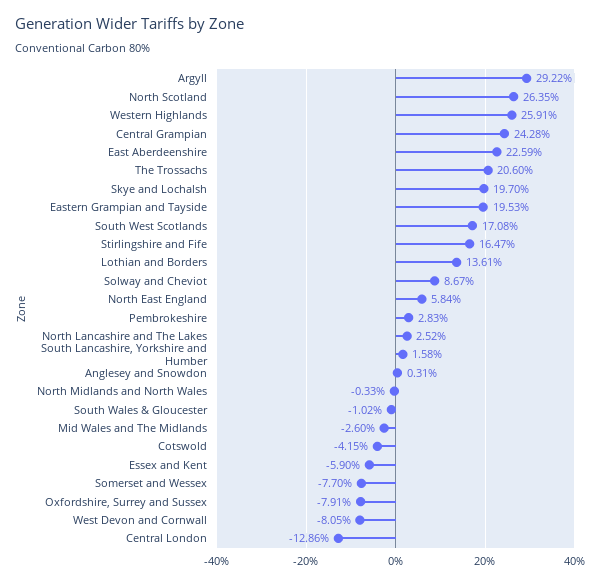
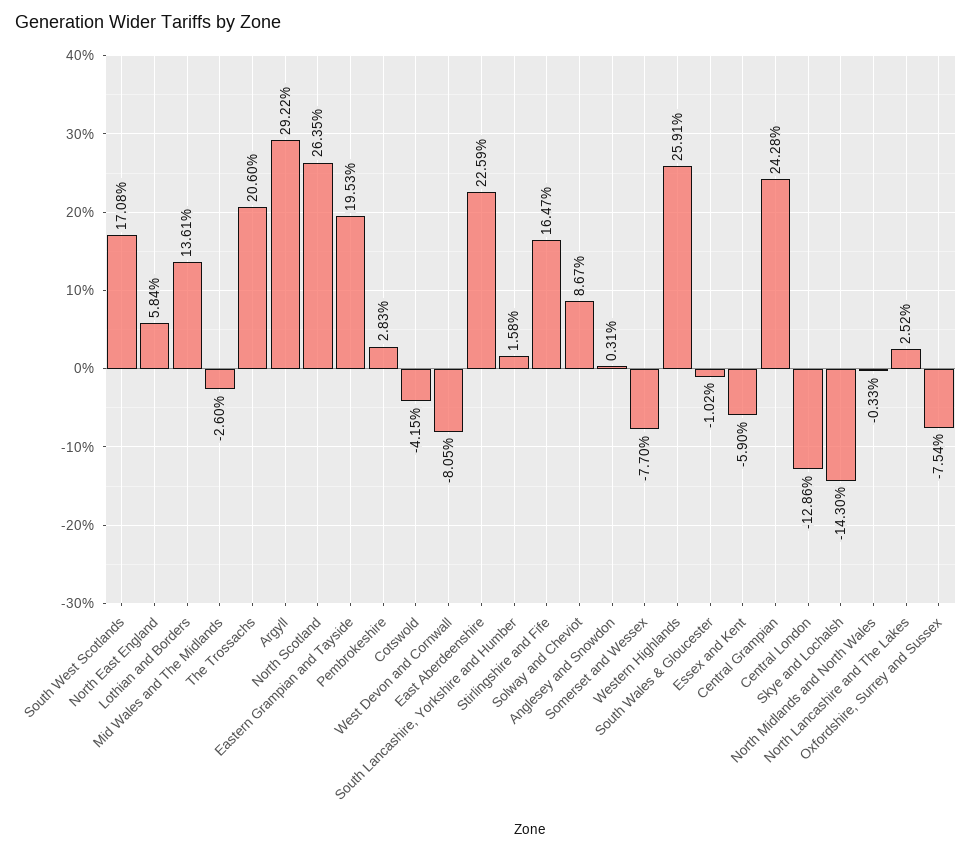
  {
    "Argyll": 29.22,
    "North Scotland": 26.35,
    "Western Highlands": 25.91,
    "Central Grampian": 24.28,
    "East Aberdeenshire": 22.59,
    "The Trossachs": 20.6,
-   "Skye and Lochalsh": 19.7,
+   "Skye and Lochalsh": -14.3,
    "Eastern Grampian and Tayside": 19.53,
    "South West Scotlands": 17.08,
    "Stirlingshire and Fife": 16.47,
    "Lothian and Borders": 13.61,
    "Solway and Cheviot": 8.67,
    "North East England": 5.84,
    "Pembrokeshire": 2.83,
    "North Lancashire and The Lakes": 2.52,
    "South Lancashire, Yorkshire and Humber": 1.58,
    "Anglesey and Snowdon": 0.31,
    "North Midlands and North Wales": -0.33,
    "South Wales & Gloucester": -1.02,
    "Mid Wales and The Midlands": -2.6,
    "Cotswold": -4.15,
    "Essex and Kent": -5.9,
    "Somerset and Wessex": -7.7,
-   "Oxfordshire, Surrey and Sussex": -7.91,
+   "Oxfordshire, Surrey and Sussex": -7.54,
    "West Devon and Cornwall": -8.05,
    "Central London": -12.86
  }

